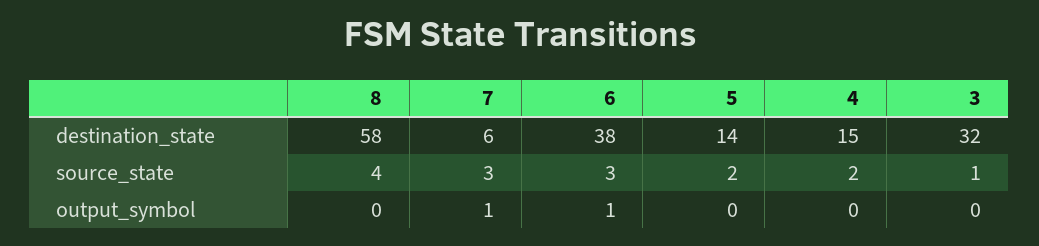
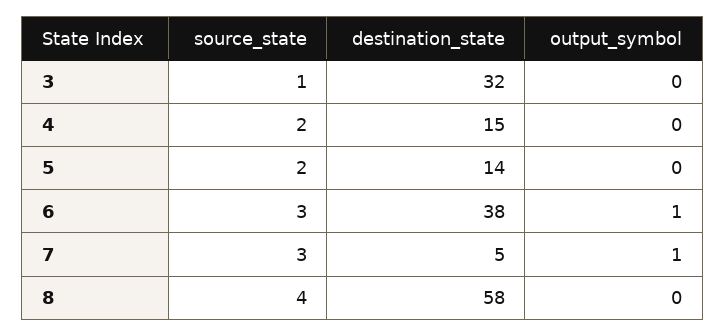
  {
    "8": {
      "destination_state": 58,
      "source_state": 4,
      "output_symbol": 0
    },
    "7": {
-     "destination_state": 6,
+     "destination_state": 5,
      "source_state": 3,
      "output_symbol": 1
    },
    "6": {
      "destination_state": 38,
      "source_state": 3,
      "output_symbol": 1
    },
    "5": {
      "destination_state": 14,
      "source_state": 2,
      "output_symbol": 0
    },
    "4": {
      "destination_state": 15,
      "source_state": 2,
      "output_symbol": 0
    },
    "3": {
      "destination_state": 32,
      "source_state": 1,
      "output_symbol": 0
    }
  }

